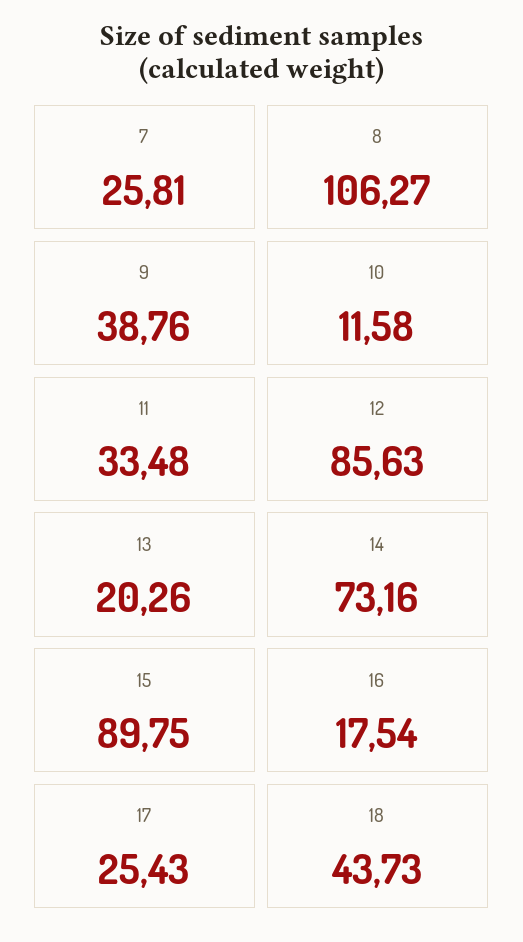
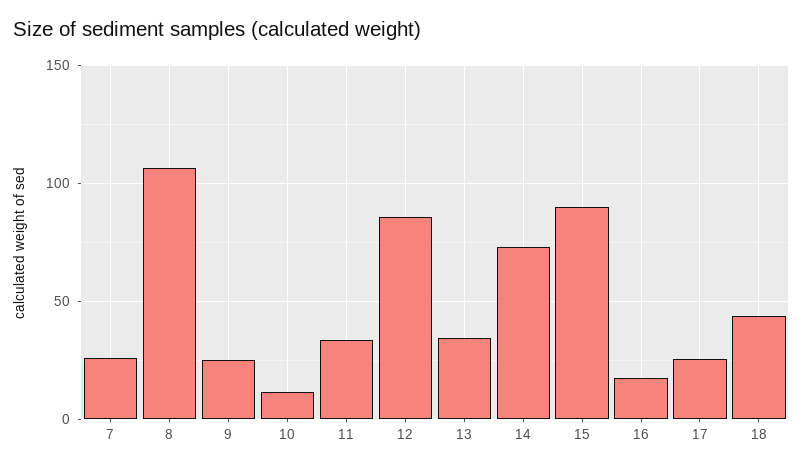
  {
    "7": 25.81,
    "8": 106.27,
-   "9": 38.76,
+   "9": 25,
    "10": 11.58,
    "11": 33.48,
    "12": 85.63,
-   "13": 20.26,
+   "13": 35,
    "14": 73.16,
    "15": 89.75,
    "16": 17.54,
    "17": 25.43,
    "18": 43.73
  }

